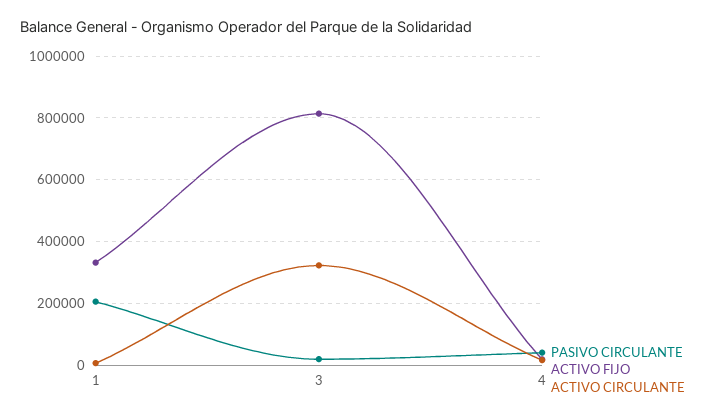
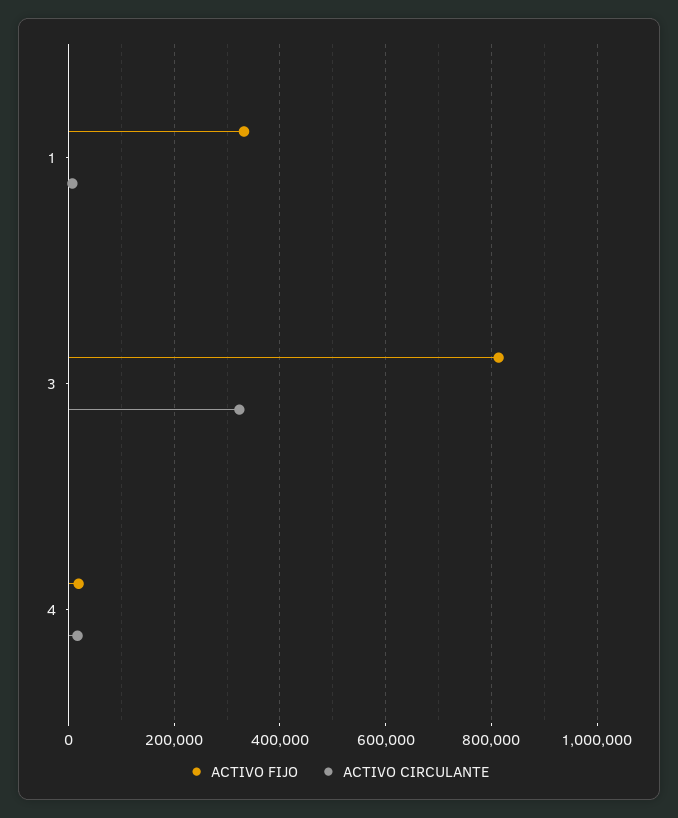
  {
-   "PASIVO CIRCULANTE": {
-     "1": 200000,
-     "3": 20000,
-     "4": 40000
-   },
    "ACTIVO FIJO": {
      "1": 340000,
      "3": 820000,
      "4": 20000
    },
    "ACTIVO CIRCULANTE": {
      "1": 0,
      "3": 320000,
      "4": 20000
    }
  }

